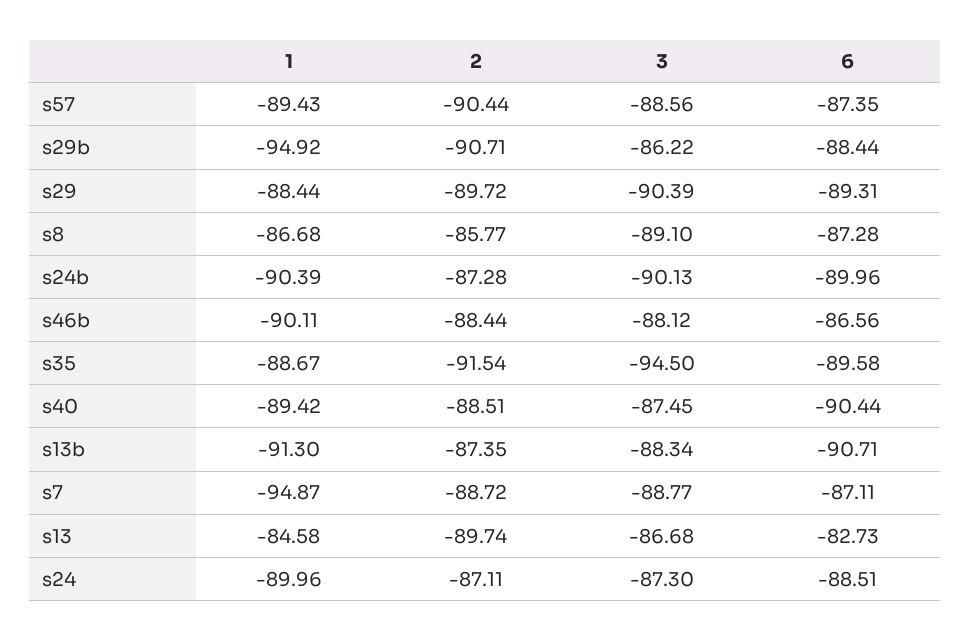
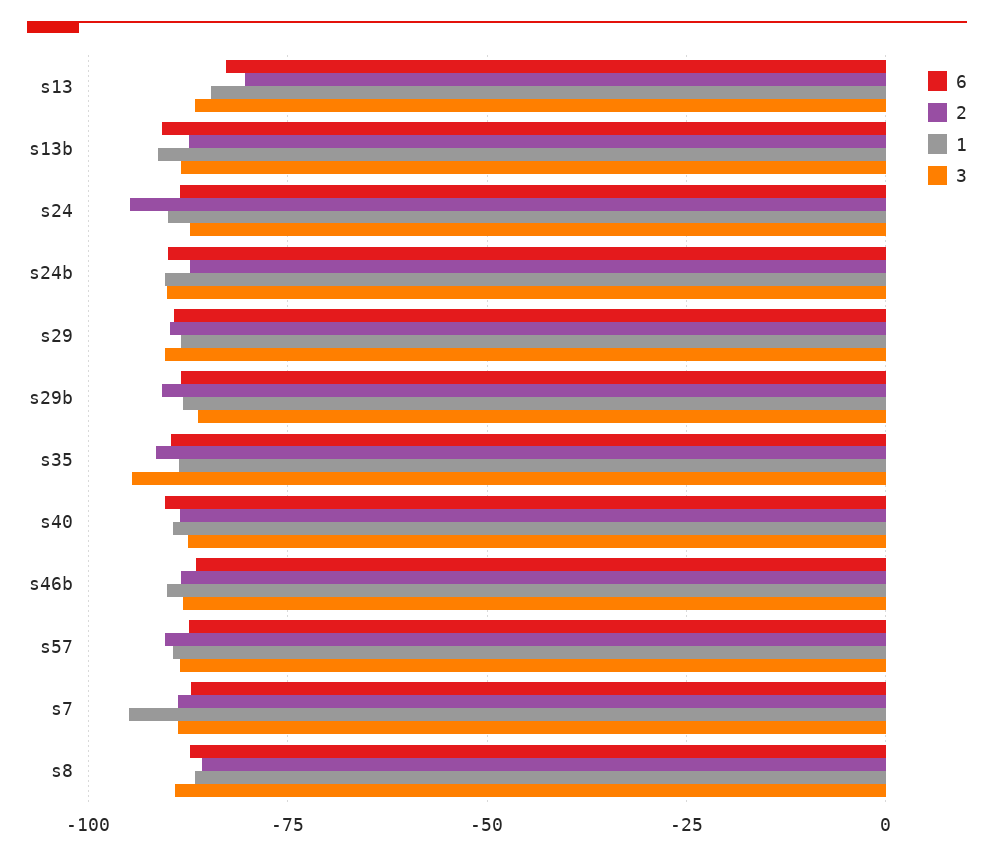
  {
    "1": {
      "s57": -89.43,
-     "s29b": -94.92,
+     "s29b": -87.5,
      "s29": -88.44,
      "s8": -86.68,
      "s24b": -90.39,
      "s46b": -90.11,
      "s35": -88.67,
      "s40": -89.42,
      "s13b": -91.3,
      "s7": -94.87,
      "s13": -84.58,
      "s24": -89.96
    },
    "2": {
      "s57": -90.44,
      "s29b": -90.71,
      "s29": -89.72,
      "s8": -85.77,
      "s24b": -87.28,
      "s46b": -88.44,
      "s35": -91.54,
      "s40": -88.51,
      "s13b": -87.35,
      "s7": -88.72,
-     "s13": -89.74,
+     "s13": -80,
-     "s24": -87.11
+     "s24": -95
    },
    "3": {
      "s57": -88.56,
      "s29b": -86.22,
      "s29": -90.39,
      "s8": -89.1,
      "s24b": -90.13,
      "s46b": -88.12,
      "s35": -94.5,
      "s40": -87.45,
      "s13b": -88.34,
      "s7": -88.77,
      "s13": -86.68,
      "s24": -87.3
    },
    "6": {
      "s57": -87.35,
      "s29b": -88.44,
      "s29": -89.31,
      "s8": -87.28,
      "s24b": -89.96,
      "s46b": -86.56,
      "s35": -89.58,
      "s40": -90.44,
      "s13b": -90.71,
      "s7": -87.11,
      "s13": -82.73,
      "s24": -88.51
    }
  }

